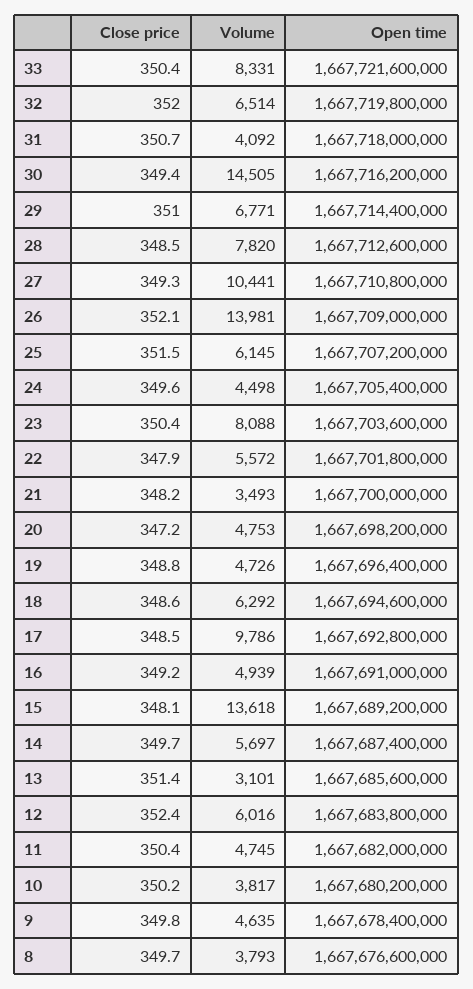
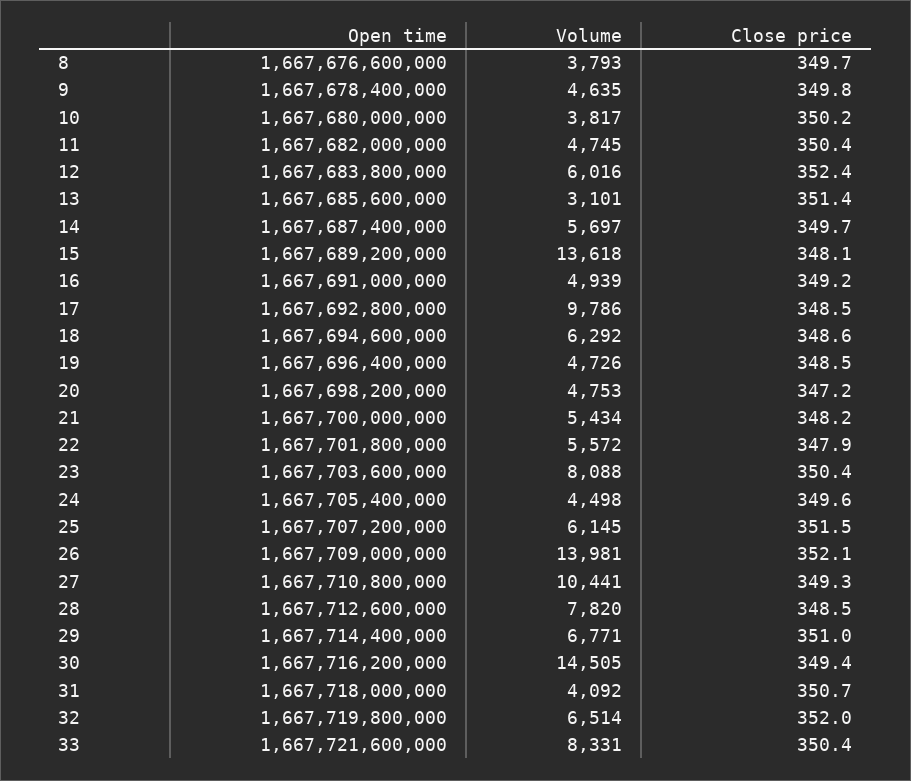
  {
    "Close price": {
      "33": 350.4,
      "32": 352,
      "31": 350.7,
      "30": 349.4,
      "29": 351,
      "28": 348.5,
      "27": 349.3,
      "26": 352.1,
      "25": 351.5,
      "24": 349.6,
      "23": 350.4,
      "22": 347.9,
      "21": 348.2,
      "20": 347.2,
-     "19": 348.8,
+     "19": 348.5,
      "18": 348.6,
      "17": 348.5,
      "16": 349.2,
      "15": 348.1,
      "14": 349.7,
      "13": 351.4,
      "12": 352.4,
      "11": 350.4,
      "10": 350.2,
      "9": 349.8,
      "8": 349.7
    },
    "Volume": {
      "33": 8331,
      "32": 6514,
      "31": 4092,
      "30": 14505,
      "29": 6771,
      "28": 7820,
      "27": 10441,
      "26": 13981,
      "25": 6145,
      "24": 4498,
      "23": 8088,
      "22": 5572,
-     "21": 3493,
+     "21": 5434,
      "20": 4753,
      "19": 4726,
      "18": 6292,
      "17": 9786,
      "16": 4939,
      "15": 13618,
      "14": 5697,
      "13": 3101,
      "12": 6016,
      "11": 4745,
      "10": 3817,
      "9": 4635,
      "8": 3793
    },
    "Open time": {
      "33": 1667721600000,
      "32": 1667719800000,
      "31": 1667718000000,
      "30": 1667716200000,
      "29": 1667714400000,
      "28": 1667712600000,
      "27": 1667710800000,
      "26": 1667709000000,
      "25": 1667707200000,
      "24": 1667705400000,
      "23": 1667703600000,
      "22": 1667701800000,
      "21": 1667700000000,
      "20": 1667698200000,
      "19": 1667696400000,
      "18": 1667694600000,
      "17": 1667692800000,
      "16": 1667691000000,
      "15": 1667689200000,
      "14": 1667687400000,
      "13": 1667685600000,
      "12": 1667683800000,
      "11": 1667682000000,
-     "10": 1667680200000,
+     "10": 1667680000000,
      "9": 1667678400000,
      "8": 1667676600000
    }
  }

